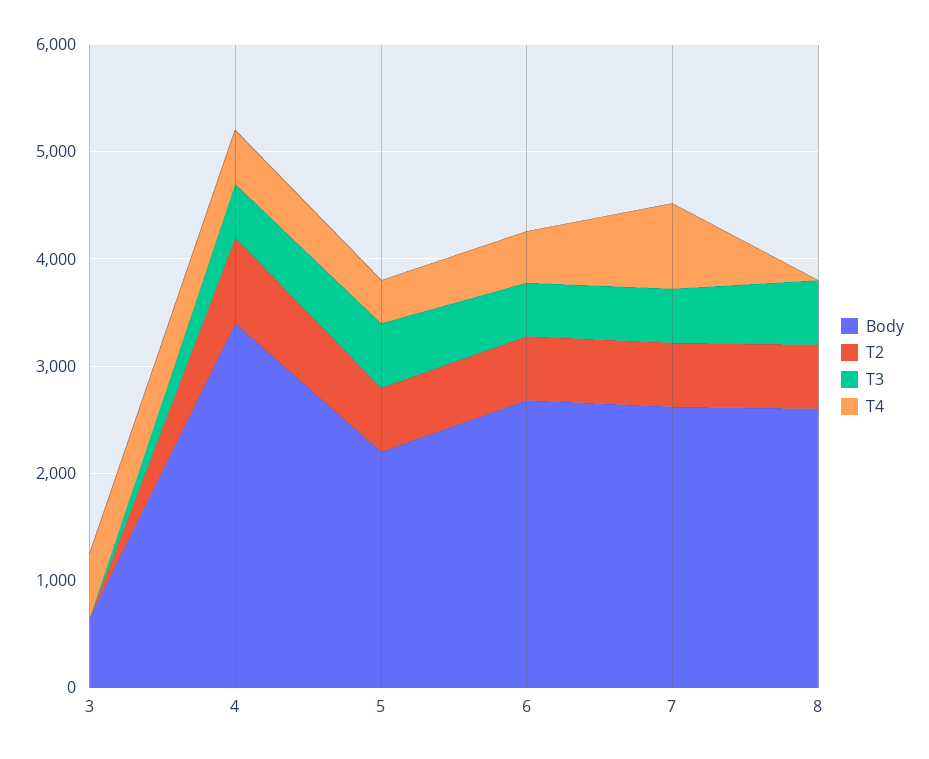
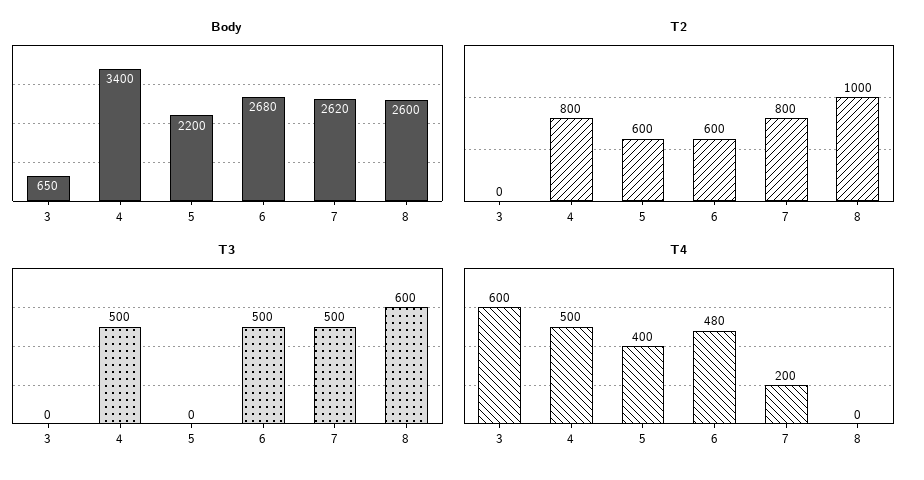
  {
    "Body": {
      "3": 650,
      "4": 3400,
      "5": 2200,
      "6": 2680,
      "7": 2620,
      "8": 2600
    },
    "T2": {
      "3": 0,
      "4": 800,
      "5": 600,
      "6": 600,
-     "7": 600,
+     "7": 800,
-     "8": 600
+     "8": 1000
    },
    "T3": {
      "3": 0,
      "4": 500,
-     "5": 600,
+     "5": 0,
      "6": 500,
      "7": 500,
      "8": 600
    },
    "T4": {
      "3": 600,
      "4": 500,
      "5": 400,
      "6": 480,
-     "7": 800,
+     "7": 200,
      "8": 0
    }
  }

